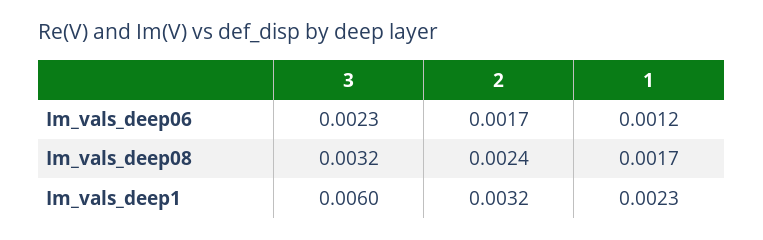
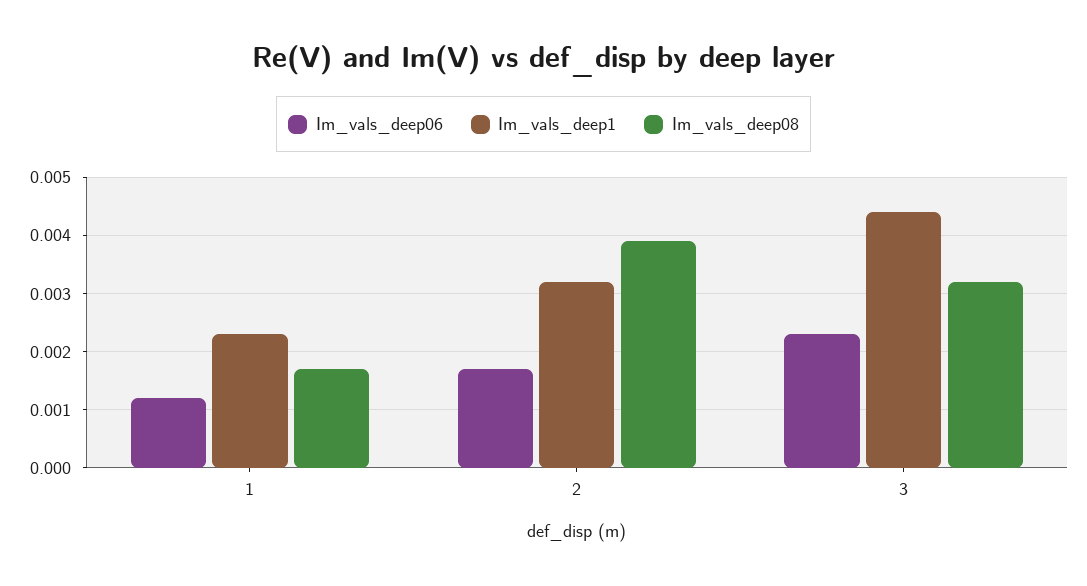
  {
    "Im_vals_deep06": {
      "3": 0.0023,
      "2": 0.0017,
      "1": 0.0012
    },
    "Im_vals_deep08": {
      "3": 0.0032,
-     "2": 0.0024,
+     "2": 0.004,
      "1": 0.0017
    },
    "Im_vals_deep1": {
-     "3": 0.006,
+     "3": 0.0045,
      "2": 0.0032,
      "1": 0.0023
    }
  }

